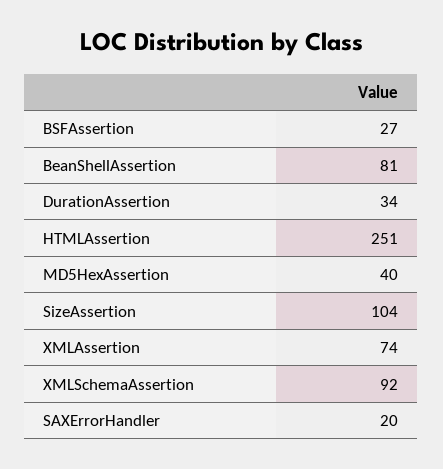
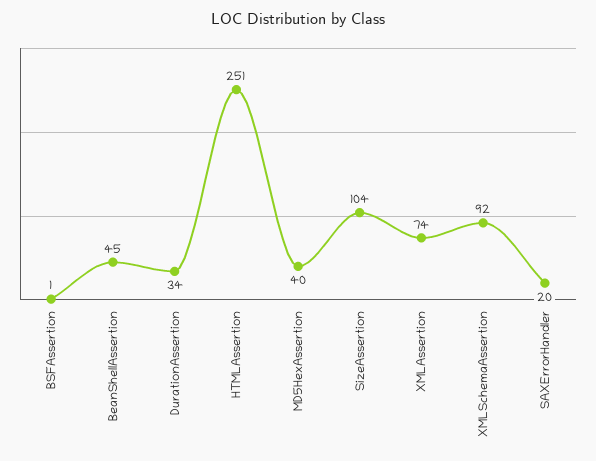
  {
-   "BSFAssertion": 27,
+   "BSFAssertion": 1,
-   "BeanShellAssertion": 81,
+   "BeanShellAssertion": 45,
    "DurationAssertion": 34,
    "HTMLAssertion": 251,
    "MD5HexAssertion": 40,
    "SizeAssertion": 104,
    "XMLAssertion": 74,
    "XMLSchemaAssertion": 92,
    "SAXErrorHandler": 20
  }

